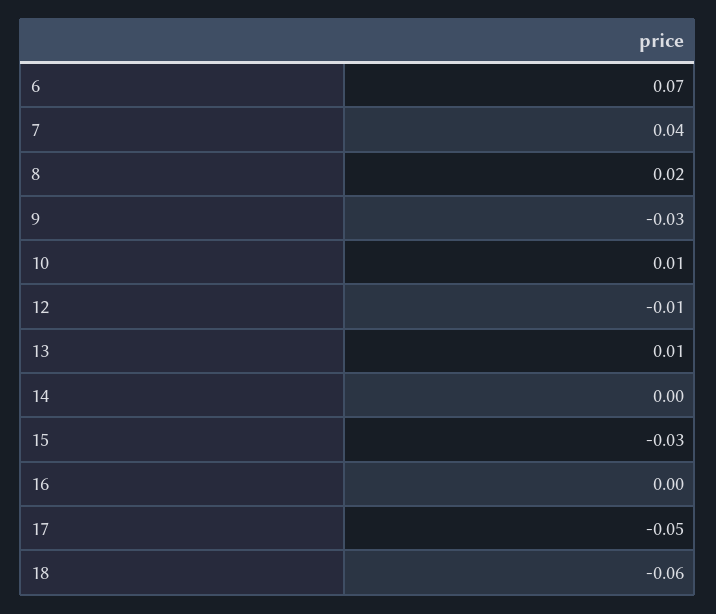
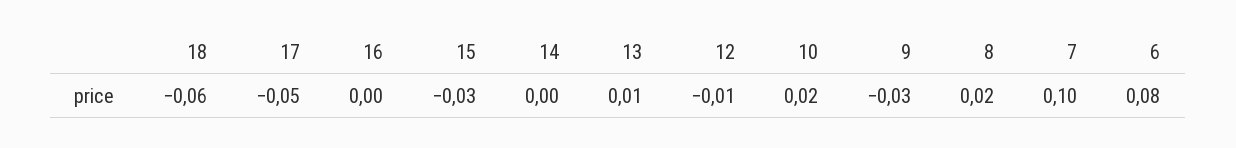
  {
-   "6": 0.07,
+   "6": 0.08,
-   "7": 0.04,
+   "7": 0.1,
    "8": 0.02,
    "9": -0.03,
-   "10": 0.01,
+   "10": 0.02,
    "12": -0.01,
    "13": 0.01,
    "14": 0,
    "15": -0.03,
    "16": 0,
    "17": -0.05,
    "18": -0.06
  }

